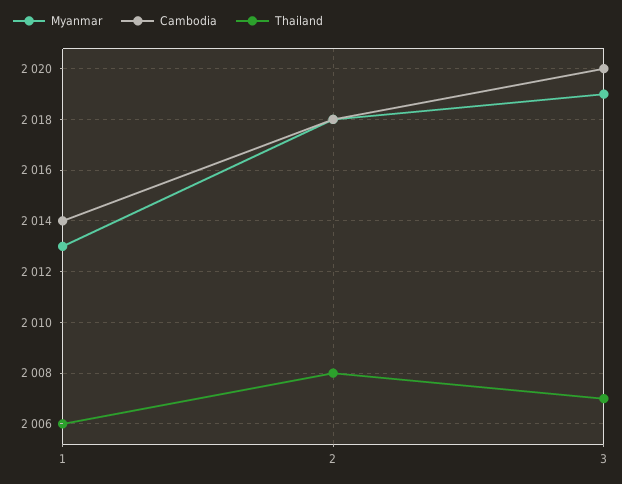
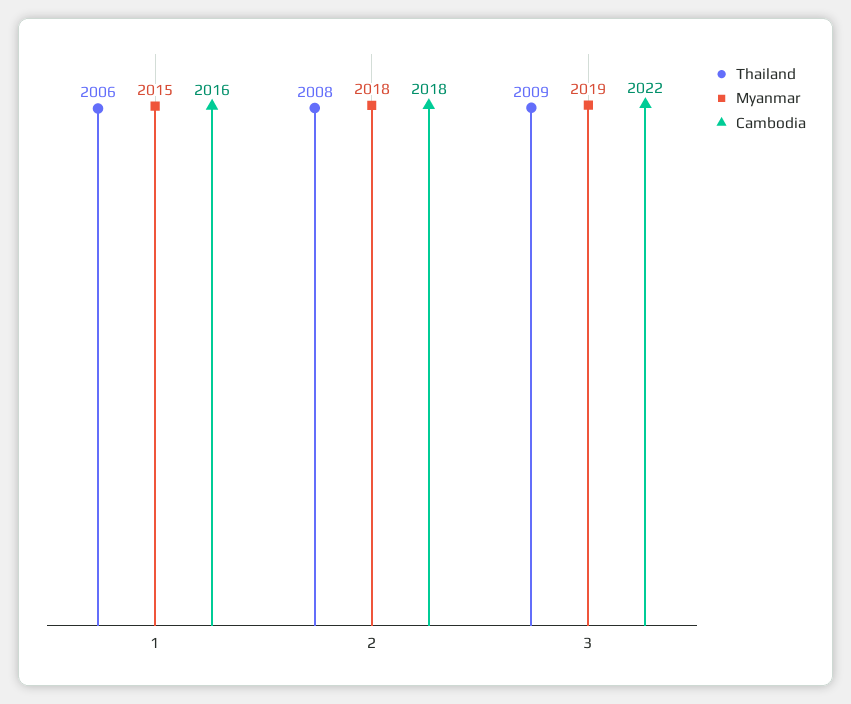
  {
    "Myanmar": {
-     "1": 2013,
+     "1": 2015,
      "2": 2018,
      "3": 2019
    },
    "Cambodia": {
-     "1": 2014,
+     "1": 2016,
      "2": 2018,
-     "3": 2020
+     "3": 2022
    },
    "Thailand": {
      "1": 2006,
      "2": 2008,
-     "3": 2007
+     "3": 2009
    }
  }

